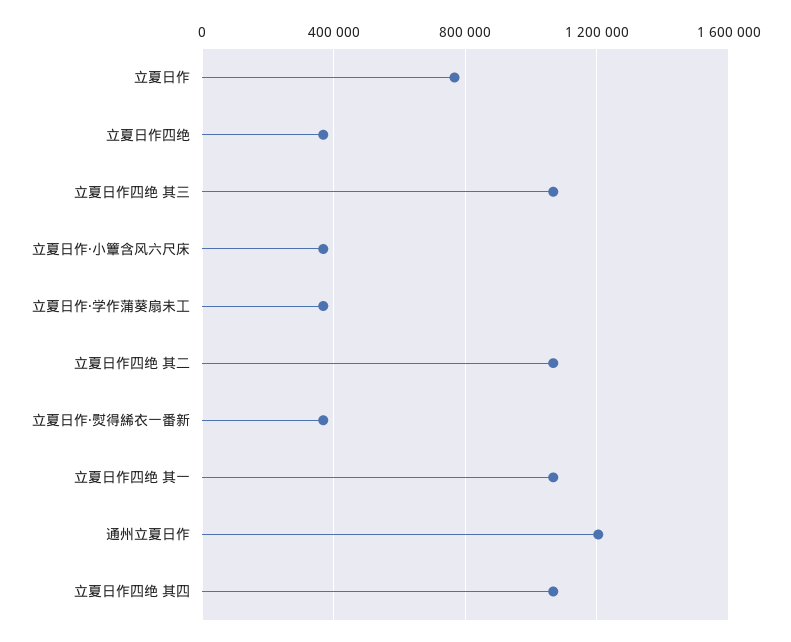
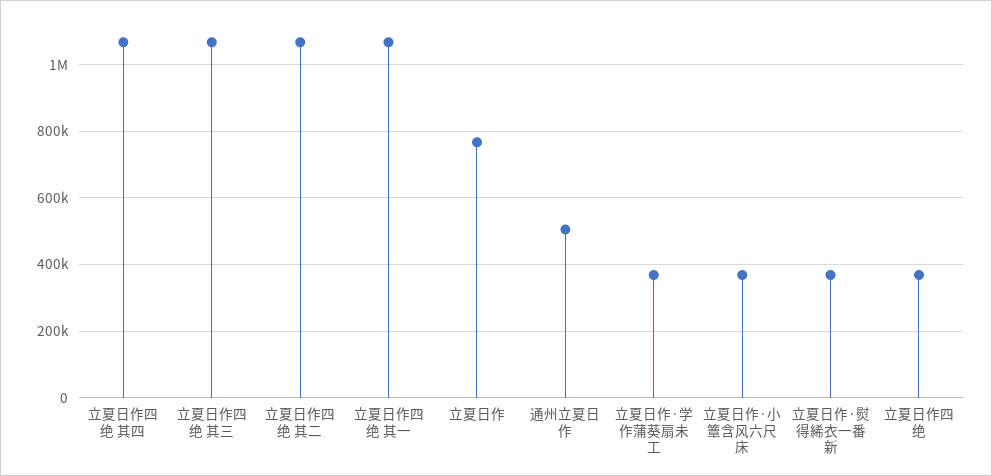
  {
    "立夏日作": 760000,
    "立夏日作四绝": 360000,
    "立夏日作四绝 其三": 1060000,
    "立夏日作·小簟含风六尺床": 360000,
    "立夏日作·学作蒲葵扇未工": 360000,
    "立夏日作四绝 其二": 1060000,
    "立夏日作·熨得絺衣一番新": 360000,
    "立夏日作四绝 其一": 1060000,
-   "通州立夏日作": 1200000,
+   "通州立夏日作": 500000,
    "立夏日作四绝 其四": 1060000
  }

